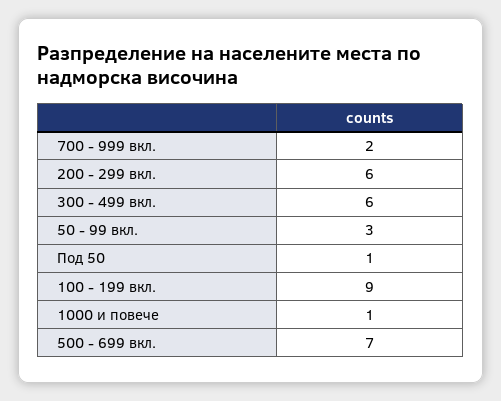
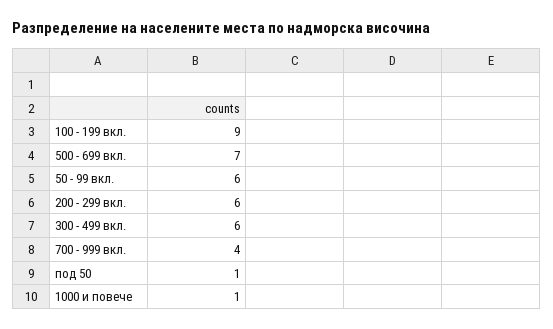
  {
-   "700 - 999 вкл.": 2,
+   "700 - 999 вкл.": 4,
    "200 - 299 вкл.": 6,
    "300 - 499 вкл.": 6,
-   "50 - 99 вкл.": 3,
+   "50 - 99 вкл.": 6,
    "Под 50": 1,
    "100 - 199 вкл.": 9,
    "1000 и повече": 1,
    "500 - 699 вкл.": 7
  }

